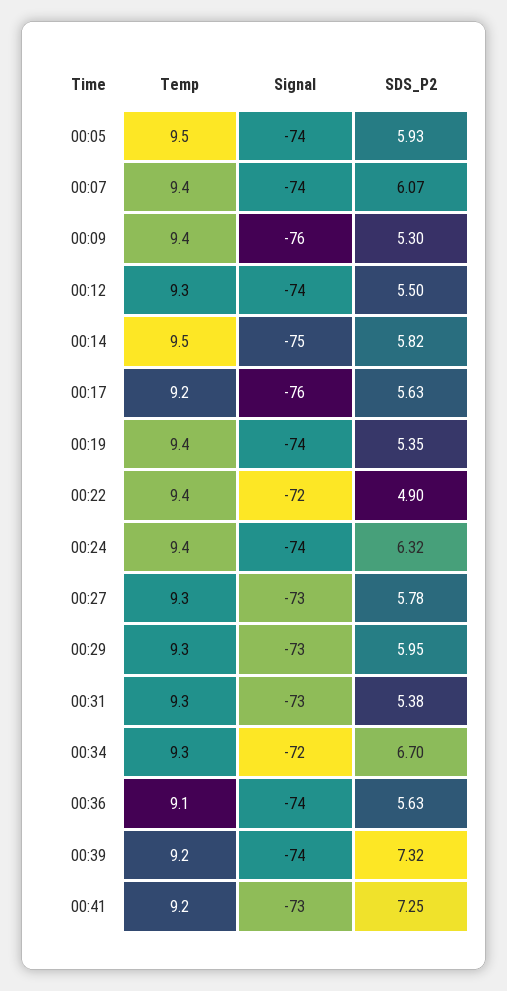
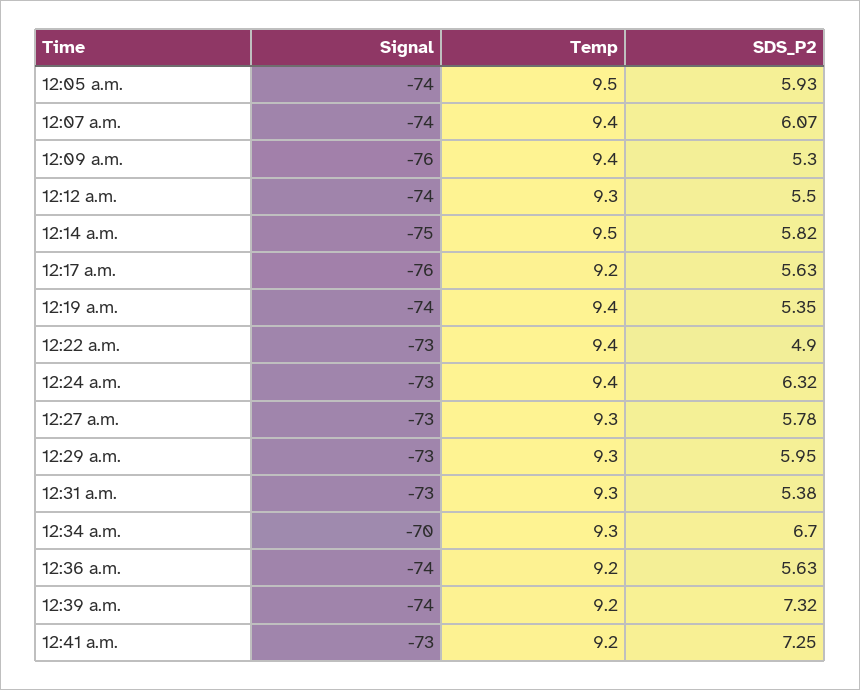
  {
    "Temp": {
      "00:05": 9.5,
      "00:07": 9.4,
      "00:09": 9.4,
      "00:12": 9.3,
      "00:14": 9.5,
      "00:17": 9.2,
      "00:19": 9.4,
      "00:22": 9.4,
      "00:24": 9.4,
      "00:27": 9.3,
      "00:29": 9.3,
      "00:31": 9.3,
      "00:34": 9.3,
-     "00:36": 9.1,
+     "00:36": 9.2,
      "00:39": 9.2,
      "00:41": 9.2
    },
    "Signal": {
      "00:05": -74,
      "00:07": -74,
      "00:09": -76,
      "00:12": -74,
      "00:14": -75,
      "00:17": -76,
      "00:19": -74,
-     "00:22": -72,
+     "00:22": -73,
-     "00:24": -74,
+     "00:24": -73,
      "00:27": -73,
      "00:29": -73,
      "00:31": -73,
-     "00:34": -72,
+     "00:34": -70,
      "00:36": -74,
      "00:39": -74,
      "00:41": -73
    },
    "SDS_P2": {
      "00:05": 5.93,
      "00:07": 6.07,
      "00:09": 5.3,
      "00:12": 5.5,
      "00:14": 5.82,
      "00:17": 5.63,
      "00:19": 5.35,
      "00:22": 4.9,
      "00:24": 6.32,
      "00:27": 5.78,
      "00:29": 5.95,
      "00:31": 5.38,
      "00:34": 6.7,
      "00:36": 5.63,
      "00:39": 7.32,
      "00:41": 7.25
    }
  }

